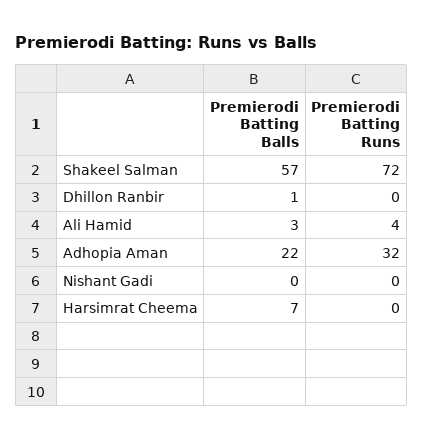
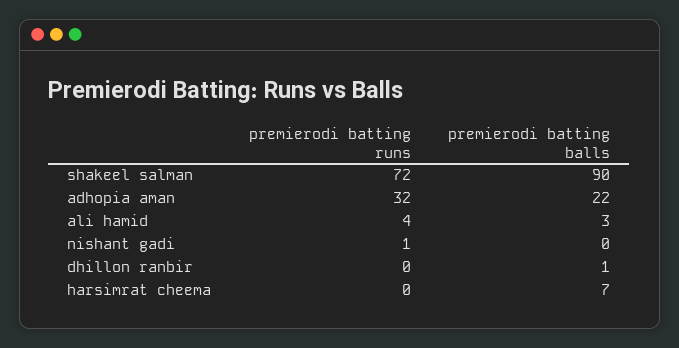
  {
    "Premierodi Batting Balls": {
-     "Shakeel Salman": 57,
+     "Shakeel Salman": 90,
      "Dhillon Ranbir": 1,
      "Ali Hamid": 3,
      "Adhopia Aman": 22,
      "Nishant Gadi": 0,
      "Harsimrat Cheema": 7
    },
    "Premierodi Batting Runs": {
      "Shakeel Salman": 72,
      "Dhillon Ranbir": 0,
      "Ali Hamid": 4,
      "Adhopia Aman": 32,
-     "Nishant Gadi": 0,
+     "Nishant Gadi": 1,
      "Harsimrat Cheema": 0
    }
  }

